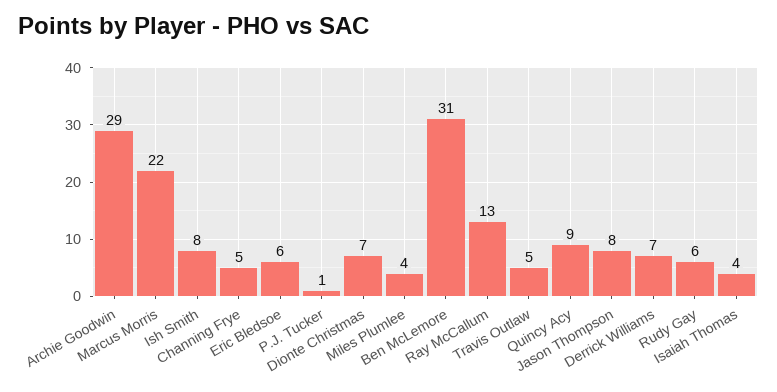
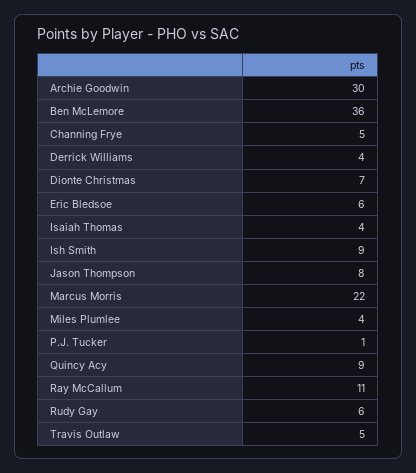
  {
-   "Archie Goodwin": 29,
+   "Archie Goodwin": 30,
    "Marcus Morris": 22,
-   "Ish Smith": 8,
+   "Ish Smith": 9,
    "Channing Frye": 5,
    "Eric Bledsoe": 6,
    "P.J. Tucker": 1,
    "Dionte Christmas": 7,
    "Miles Plumlee": 4,
-   "Ben McLemore": 31,
+   "Ben McLemore": 36,
-   "Ray McCallum": 13,
+   "Ray McCallum": 11,
    "Travis Outlaw": 5,
    "Quincy Acy": 9,
    "Jason Thompson": 8,
-   "Derrick Williams": 7,
+   "Derrick Williams": 4,
    "Rudy Gay": 6,
    "Isaiah Thomas": 4
  }

